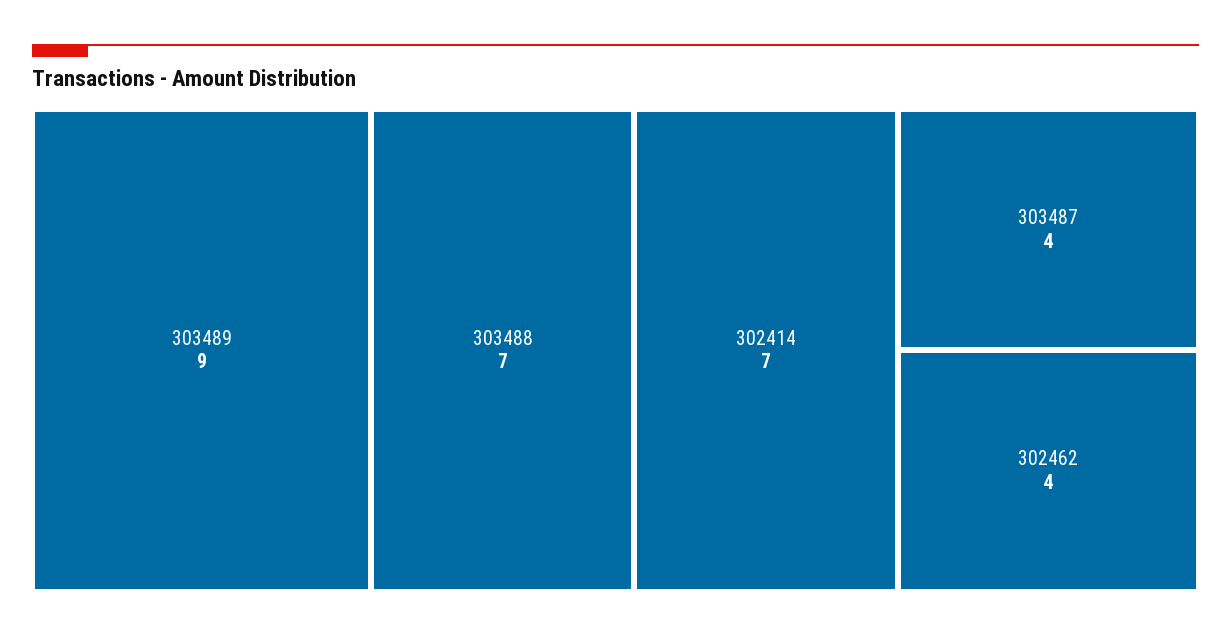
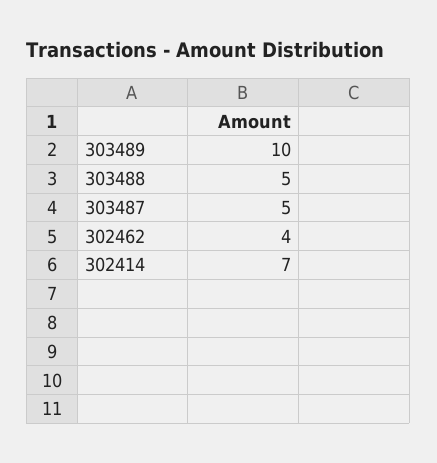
  {
-   "303489": 9,
+   "303489": 10,
-   "303488": 7,
+   "303488": 5,
    "302414": 7,
-   "303487": 4,
+   "303487": 5,
    "302462": 4
  }

